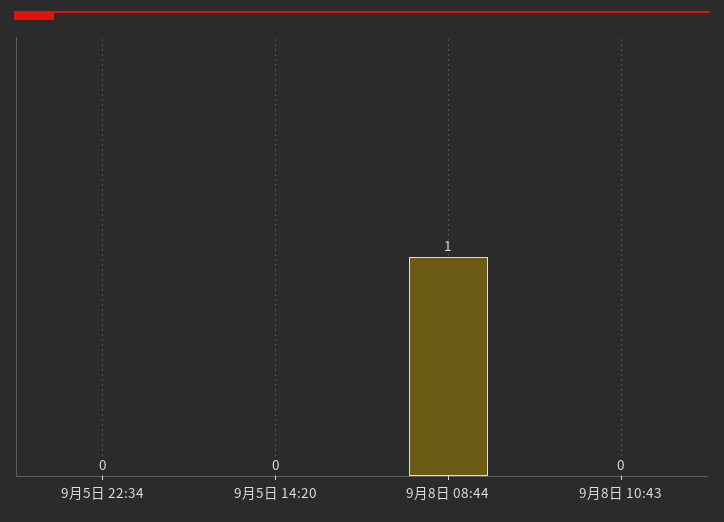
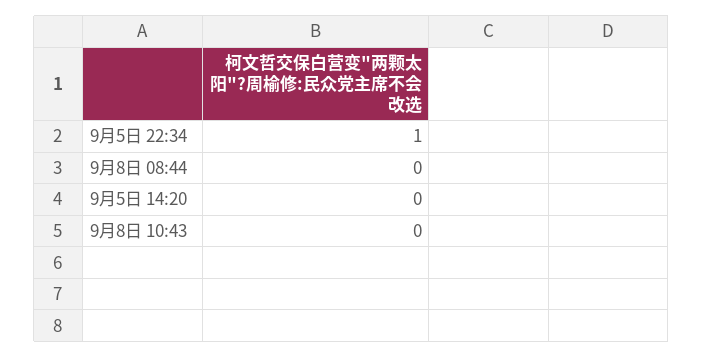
  {
-   "9月5日 22:34": 0,
+   "9月5日 22:34": 1,
    "9月5日 14:20": 0,
-   "9月8日 08:44": 1,
+   "9月8日 08:44": 0,
    "9月8日 10:43": 0
  }

